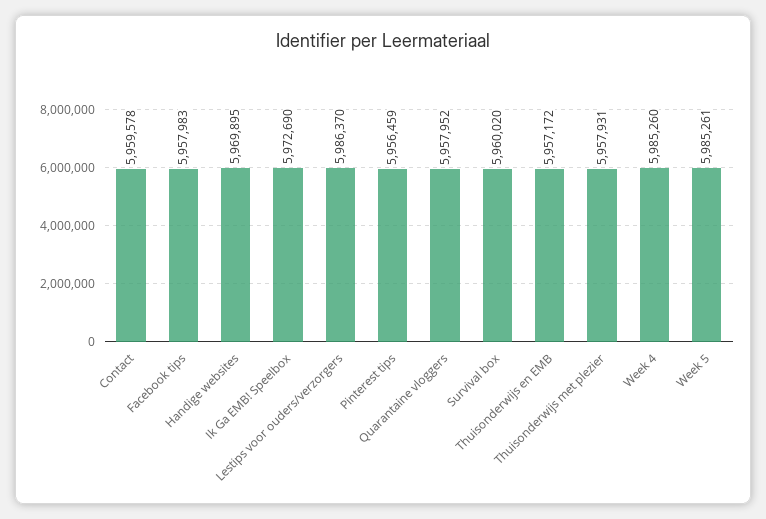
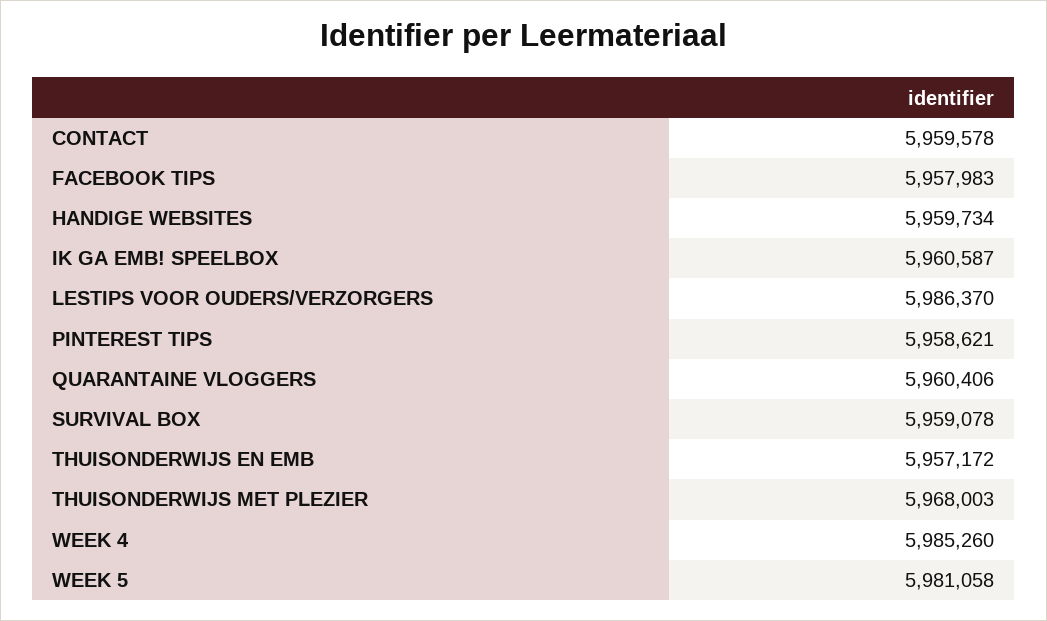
  {
    "Contact": 5959578,
    "Facebook tips": 5957983,
-   "Handige websites": 5969895,
+   "Handige websites": 5959734,
-   "Ik Ga EMB! Speelbox": 5972690,
+   "Ik Ga EMB! Speelbox": 5960587,
    "Lestips voor ouders/verzorgers": 5986370,
-   "Pinterest tips": 5956459,
+   "Pinterest tips": 5958621,
-   "Quarantaine vloggers": 5957952,
+   "Quarantaine vloggers": 5960406,
-   "Survival box": 5960020,
+   "Survival box": 5959078,
    "Thuisonderwijs en EMB": 5957172,
-   "Thuisonderwijs met plezier": 5957931,
+   "Thuisonderwijs met plezier": 5968003,
    "Week 4": 5985260,
-   "Week 5": 5985261
+   "Week 5": 5981058
  }

